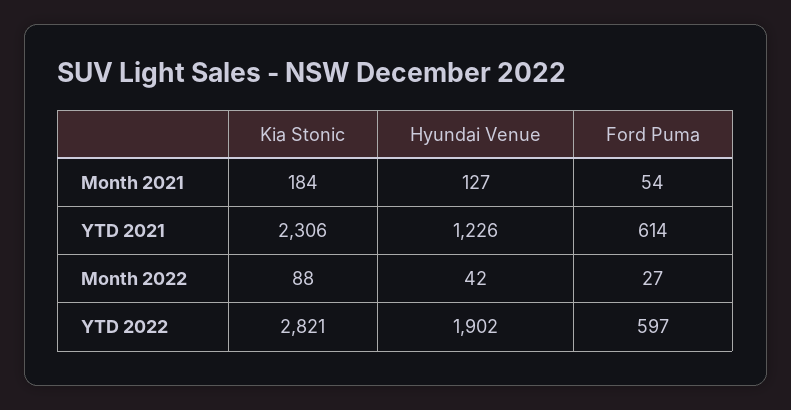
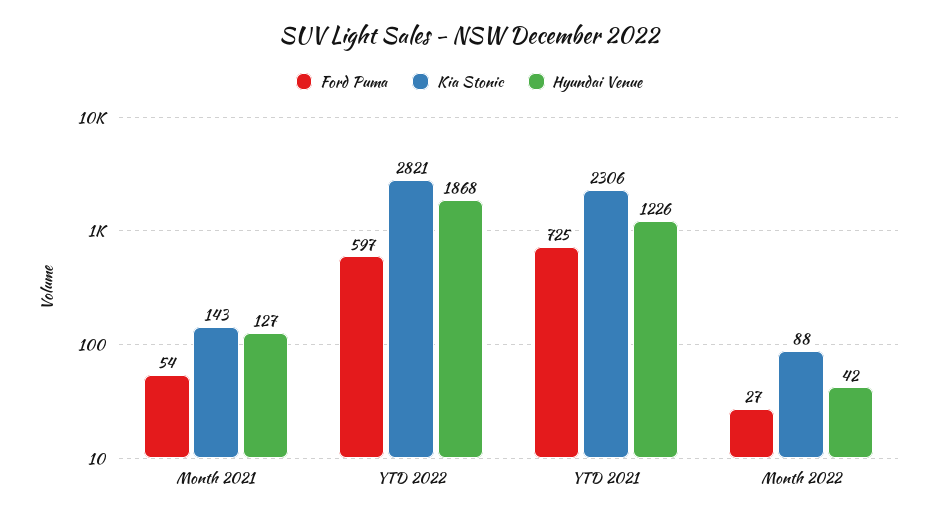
  {
    "Kia Stonic": {
-     "Month 2021": 184,
+     "Month 2021": 143,
      "YTD 2021": 2306,
      "Month 2022": 88,
      "YTD 2022": 2821
    },
    "Hyundai Venue": {
      "Month 2021": 127,
      "YTD 2021": 1226,
      "Month 2022": 42,
-     "YTD 2022": 1902
+     "YTD 2022": 1868
    },
    "Ford Puma": {
      "Month 2021": 54,
-     "YTD 2021": 614,
+     "YTD 2021": 725,
      "Month 2022": 27,
      "YTD 2022": 597
    }
  }

